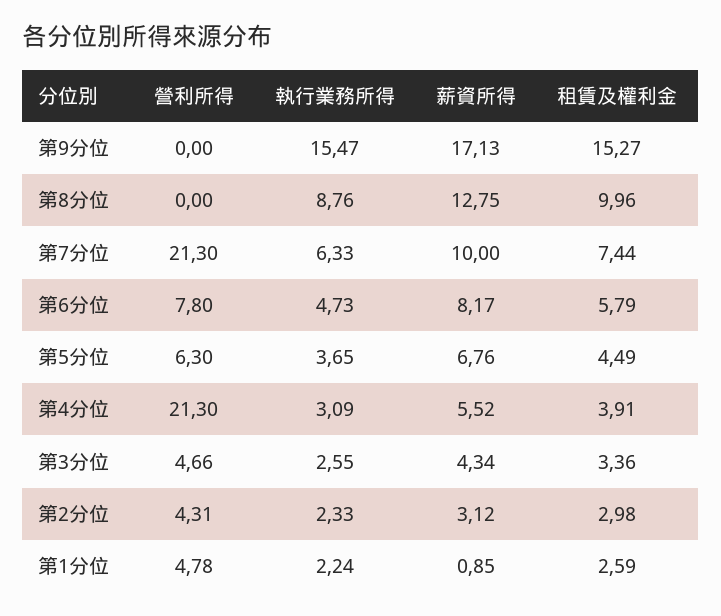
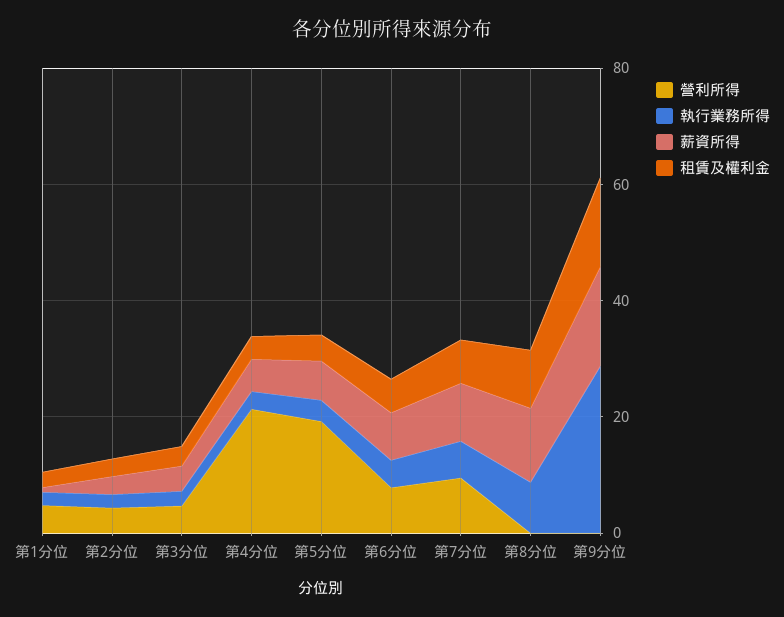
  {
    "營利所得": {
      "第9分位": 0,
      "第8分位": 0,
-     "第7分位": 21.3,
+     "第7分位": 10,
      "第6分位": 7.8,
-     "第5分位": 6.3,
+     "第5分位": 20,
      "第4分位": 21.3,
      "第3分位": 4.66,
      "第2分位": 4.31,
      "第1分位": 4.78
    },
    "執行業務所得": {
-     "第9分位": 15.47,
+     "第9分位": 30,
      "第8分位": 8.76,
      "第7分位": 6.33,
      "第6分位": 4.73,
      "第5分位": 3.65,
      "第4分位": 3.09,
      "第3分位": 2.55,
      "第2分位": 2.33,
      "第1分位": 2.24
    },
    "薪資所得": {
      "第9分位": 17.13,
      "第8分位": 12.75,
      "第7分位": 10,
      "第6分位": 8.17,
      "第5分位": 6.76,
      "第4分位": 5.52,
      "第3分位": 4.34,
      "第2分位": 3.12,
      "第1分位": 0.85
    },
    "租賃及權利金": {
      "第9分位": 15.27,
      "第8分位": 9.96,
      "第7分位": 7.44,
      "第6分位": 5.79,
      "第5分位": 4.49,
      "第4分位": 3.91,
      "第3分位": 3.36,
      "第2分位": 2.98,
      "第1分位": 2.59
    }
  }

